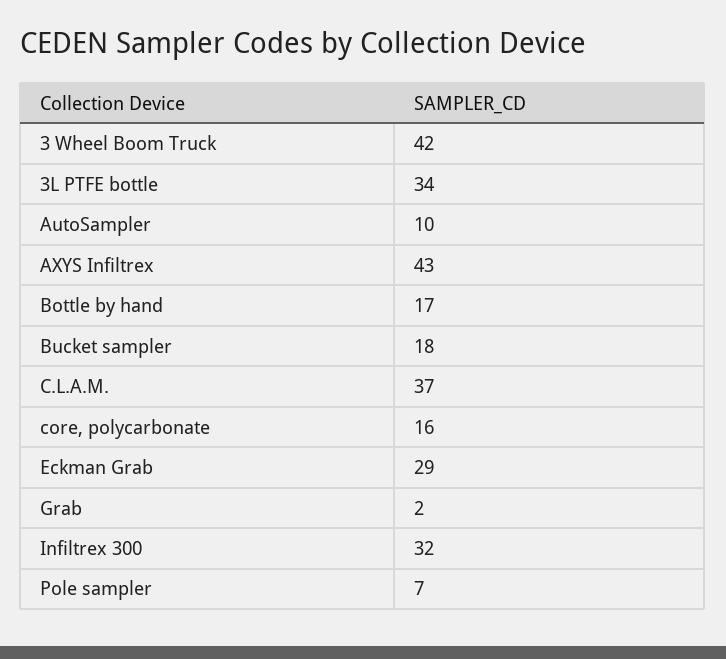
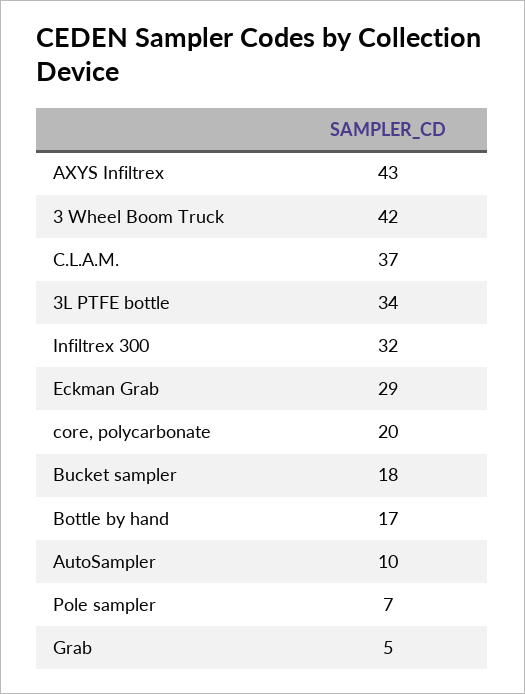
  {
    "3 Wheel Boom Truck": 42,
    "3L PTFE bottle": 34,
    "AutoSampler": 10,
    "AXYS Infiltrex": 43,
    "Bottle by hand": 17,
    "Bucket sampler": 18,
    "C.L.A.M.": 37,
-   "core, polycarbonate": 16,
+   "core, polycarbonate": 20,
    "Eckman Grab": 29,
-   "Grab": 2,
+   "Grab": 5,
    "Infiltrex 300": 32,
    "Pole sampler": 7
  }

